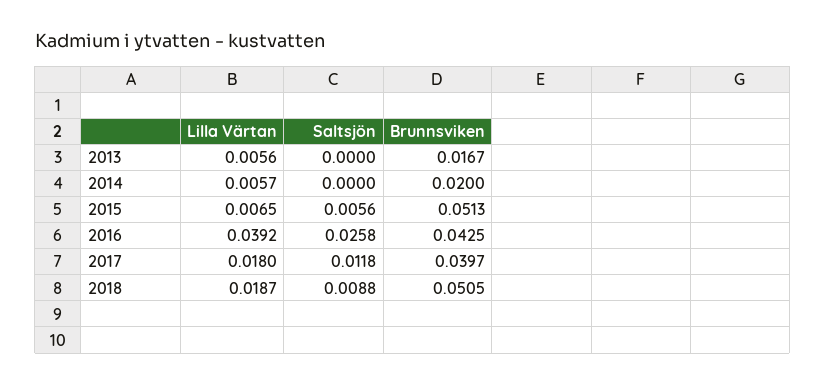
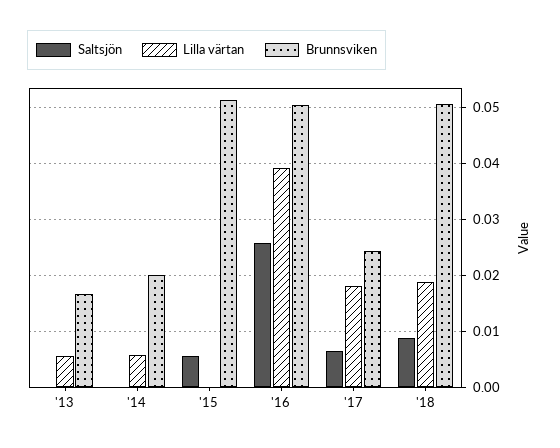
  {
    "Lilla Värtan": {
      "2013": 0.0056,
      "2014": 0.0057,
-     "2015": 0.0065,
+     "2015": 0,
      "2016": 0.0392,
      "2017": 0.018,
      "2018": 0.0187
    },
    "Saltsjön": {
      "2013": 0,
      "2014": 0,
      "2015": 0.0056,
      "2016": 0.0258,
-     "2017": 0.0118,
+     "2017": 0.006,
      "2018": 0.0088
    },
    "Brunnsviken": {
      "2013": 0.0167,
      "2014": 0.02,
      "2015": 0.0513,
-     "2016": 0.0425,
+     "2016": 0.05,
-     "2017": 0.0397,
+     "2017": 0.024,
      "2018": 0.0505
    }
  }

